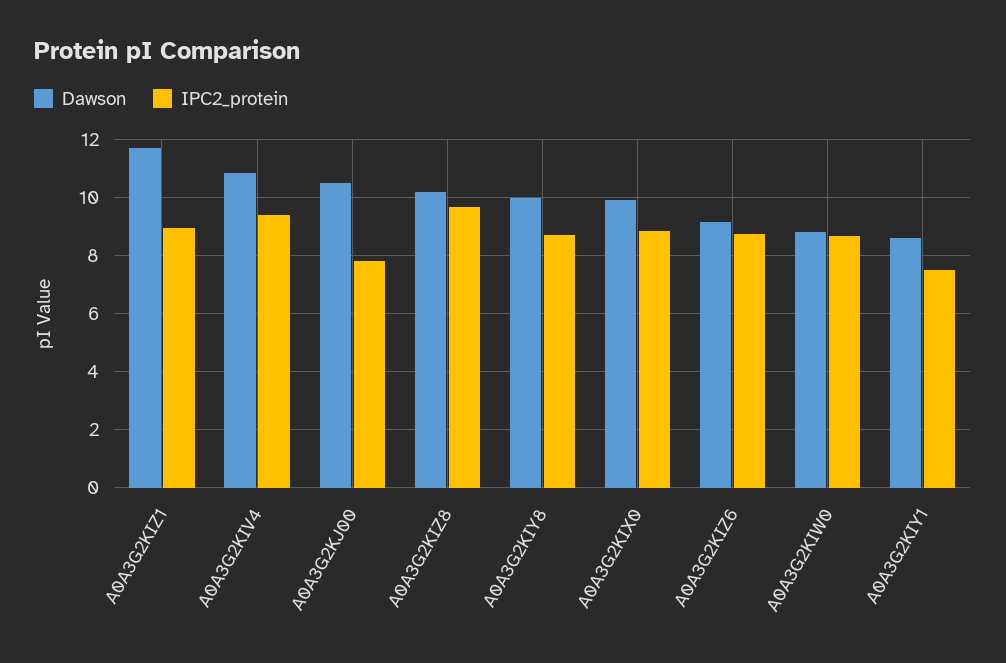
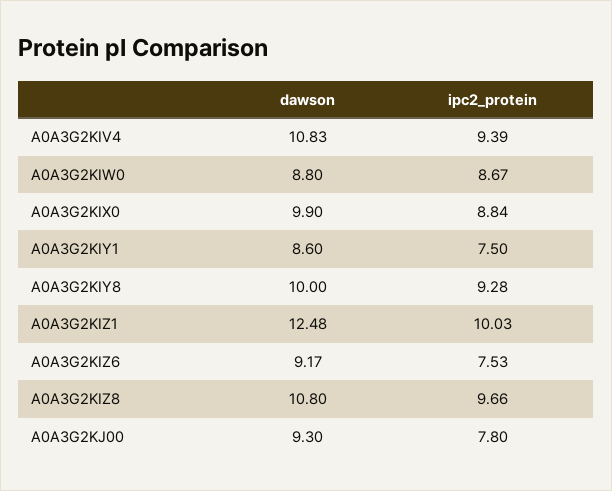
  {
    "Dawson": {
-     "A0A3G2KIZ1": 11.75,
+     "A0A3G2KIZ1": 12.48,
      "A0A3G2KIV4": 10.83,
-     "A0A3G2KJ00": 10.5,
+     "A0A3G2KJ00": 9.3,
-     "A0A3G2KIZ8": 10.25,
+     "A0A3G2KIZ8": 10.8,
      "A0A3G2KIY8": 10,
      "A0A3G2KIX0": 9.9,
      "A0A3G2KIZ6": 9.17,
      "A0A3G2KIW0": 8.8,
      "A0A3G2KIY1": 8.6
    },
    "IPC2_protein": {
-     "A0A3G2KIZ1": 9,
+     "A0A3G2KIZ1": 10.03,
      "A0A3G2KIV4": 9.39,
      "A0A3G2KJ00": 7.8,
      "A0A3G2KIZ8": 9.66,
-     "A0A3G2KIY8": 8.75,
+     "A0A3G2KIY8": 9.28,
      "A0A3G2KIX0": 8.84,
-     "A0A3G2KIZ6": 8.75,
+     "A0A3G2KIZ6": 7.53,
      "A0A3G2KIW0": 8.67,
      "A0A3G2KIY1": 7.5
    }
  }

